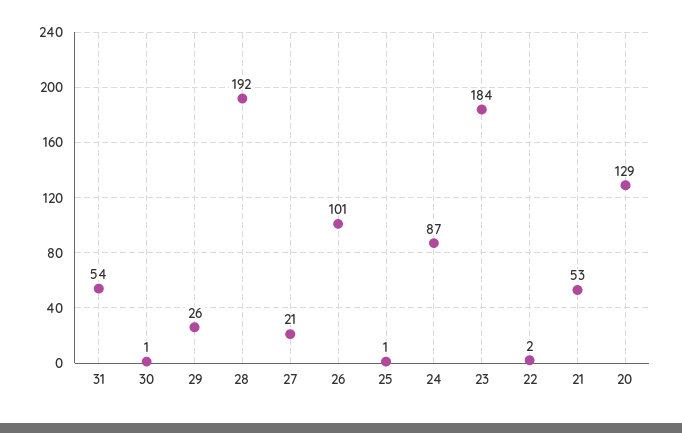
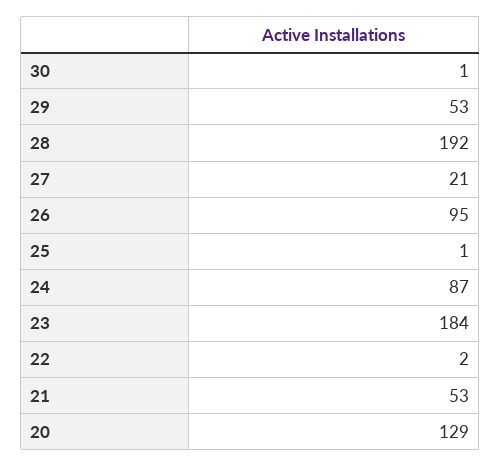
  {
-   "31": 54,
    "30": 1,
-   "29": 26,
+   "29": 53,
    "28": 192,
    "27": 21,
-   "26": 101,
+   "26": 95,
    "25": 1,
    "24": 87,
    "23": 184,
    "22": 2,
    "21": 53,
    "20": 129
  }

